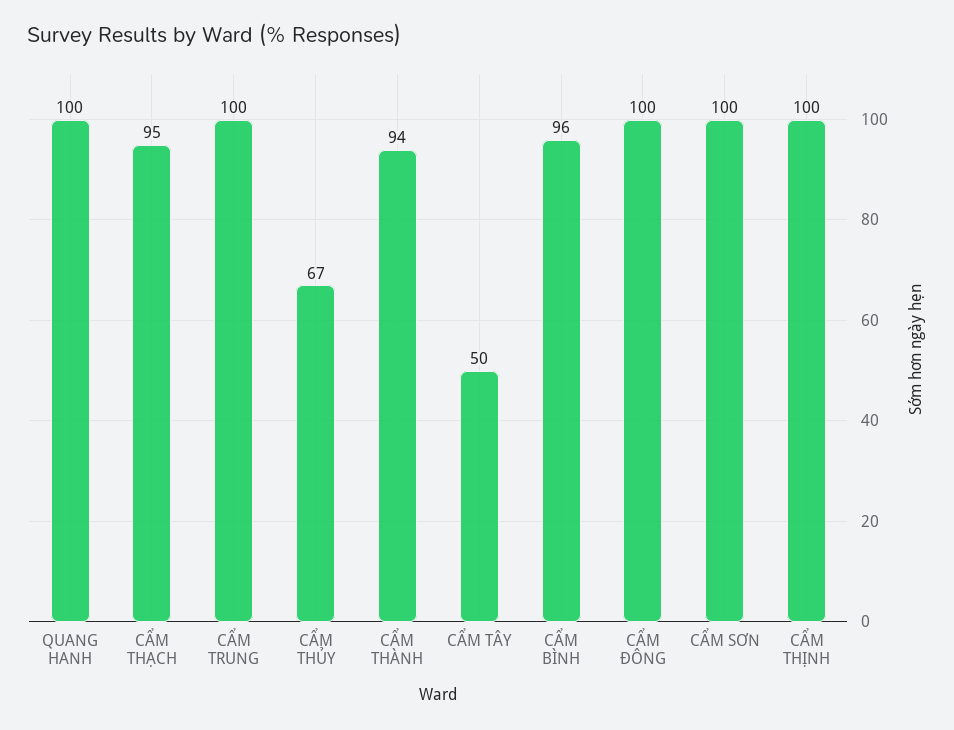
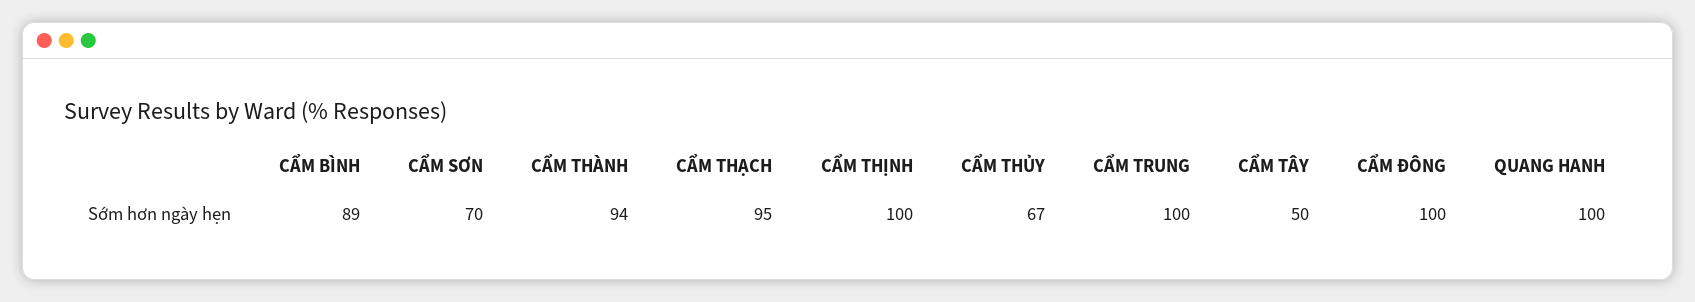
  {
    "QUANG HANH": 100,
    "CẨM THẠCH": 95,
    "CẨM TRUNG": 100,
    "CẨM THỦY": 67,
    "CẨM THÀNH": 94,
    "CẨM TÂY": 50,
-   "CẨM BÌNH": 96,
+   "CẨM BÌNH": 89,
    "CẨM ĐÔNG": 100,
-   "CẨM SƠN": 100,
+   "CẨM SƠN": 70,
    "CẨM THỊNH": 100
  }

